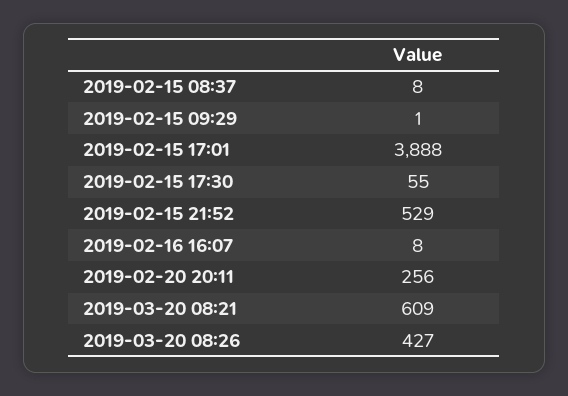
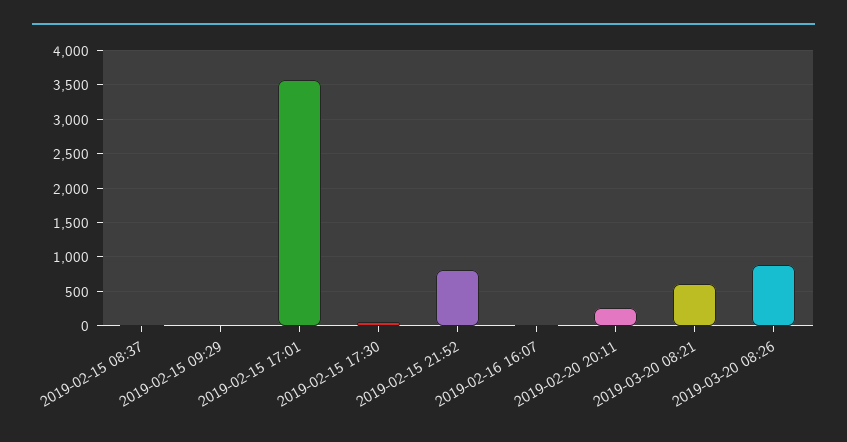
  {
    "2019-02-15 08:37": 8,
    "2019-02-15 09:29": 1,
-   "2019-02-15 17:01": 3888,
+   "2019-02-15 17:01": 3600,
    "2019-02-15 17:30": 55,
-   "2019-02-15 21:52": 529,
+   "2019-02-15 21:52": 800,
    "2019-02-16 16:07": 8,
    "2019-02-20 20:11": 256,
    "2019-03-20 08:21": 609,
-   "2019-03-20 08:26": 427
+   "2019-03-20 08:26": 900
  }

